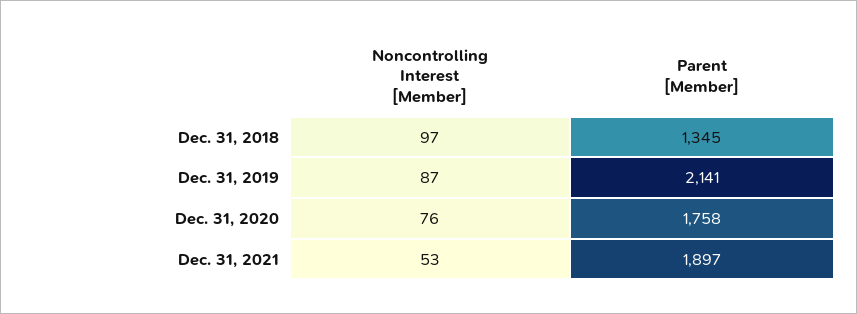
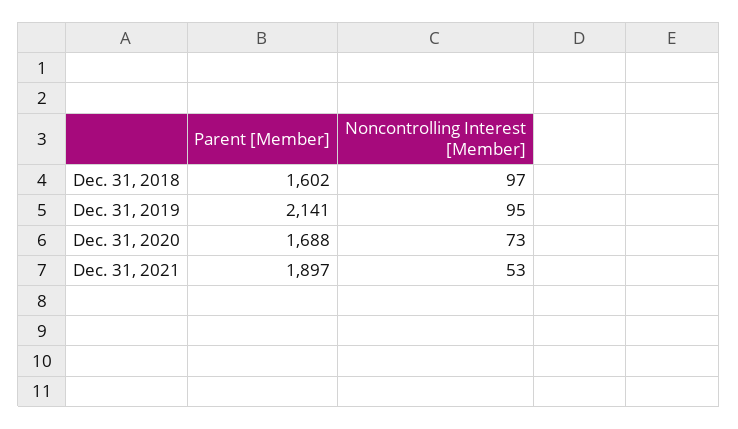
  {
    "Noncontrolling Interest [Member]": {
      "Dec. 31, 2018": 97,
-     "Dec. 31, 2019": 87,
+     "Dec. 31, 2019": 95,
-     "Dec. 31, 2020": 76,
+     "Dec. 31, 2020": 73,
      "Dec. 31, 2021": 53
    },
    "Parent [Member]": {
-     "Dec. 31, 2018": 1345,
+     "Dec. 31, 2018": 1602,
      "Dec. 31, 2019": 2141,
-     "Dec. 31, 2020": 1758,
+     "Dec. 31, 2020": 1688,
      "Dec. 31, 2021": 1897
    }
  }

